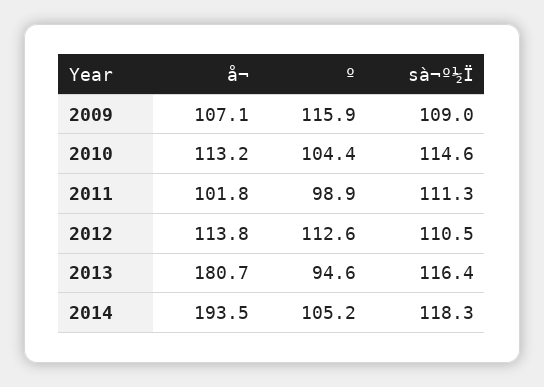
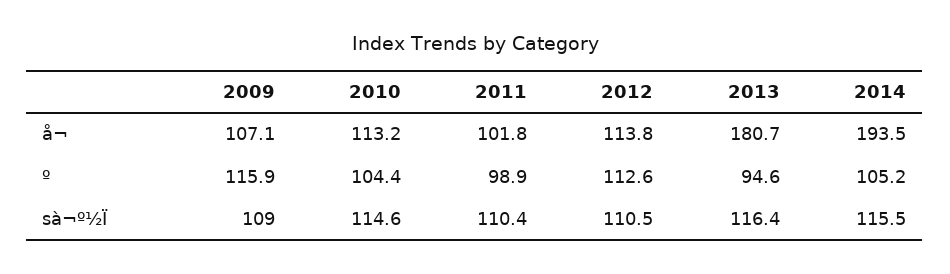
  {
    "å¬": {
      "2009": 107.1,
      "2010": 113.2,
      "2011": 101.8,
      "2012": 113.8,
      "2013": 180.7,
      "2014": 193.5
    },
    "º": {
      "2009": 115.9,
      "2010": 104.4,
      "2011": 98.9,
      "2012": 112.6,
      "2013": 94.6,
      "2014": 105.2
    },
    "sà¬º½Ï": {
      "2009": 109,
      "2010": 114.6,
-     "2011": 111.3,
+     "2011": 110.4,
      "2012": 110.5,
      "2013": 116.4,
-     "2014": 118.3
+     "2014": 115.5
    }
  }

